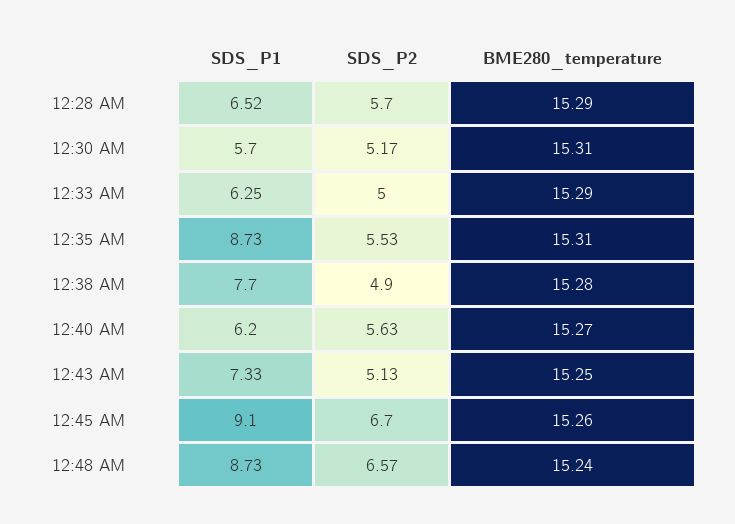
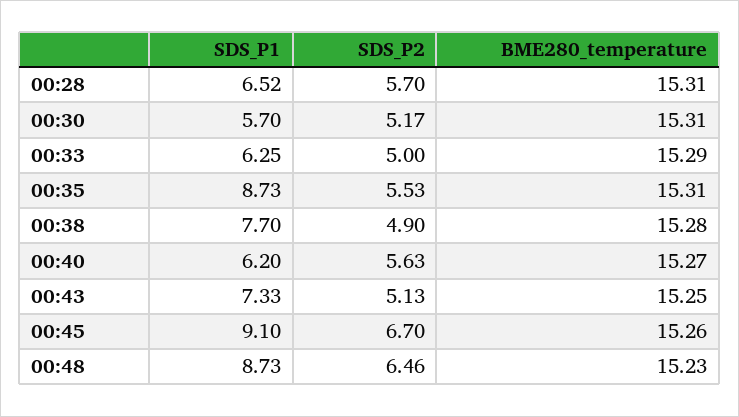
  {
    "SDS_P1": {
      "12:28 AM": 6.52,
      "12:30 AM": 5.7,
      "12:33 AM": 6.25,
      "12:35 AM": 8.73,
      "12:38 AM": 7.7,
      "12:40 AM": 6.2,
      "12:43 AM": 7.33,
      "12:45 AM": 9.1,
      "12:48 AM": 8.73
    },
    "SDS_P2": {
      "12:28 AM": 5.7,
      "12:30 AM": 5.17,
      "12:33 AM": 5,
      "12:35 AM": 5.53,
      "12:38 AM": 4.9,
      "12:40 AM": 5.63,
      "12:43 AM": 5.13,
      "12:45 AM": 6.7,
-     "12:48 AM": 6.57
+     "12:48 AM": 6.46
    },
    "BME280_temperature": {
-     "12:28 AM": 15.29,
+     "12:28 AM": 15.31,
      "12:30 AM": 15.31,
      "12:33 AM": 15.29,
      "12:35 AM": 15.31,
      "12:38 AM": 15.28,
      "12:40 AM": 15.27,
      "12:43 AM": 15.25,
      "12:45 AM": 15.26,
-     "12:48 AM": 15.24
+     "12:48 AM": 15.23
    }
  }

